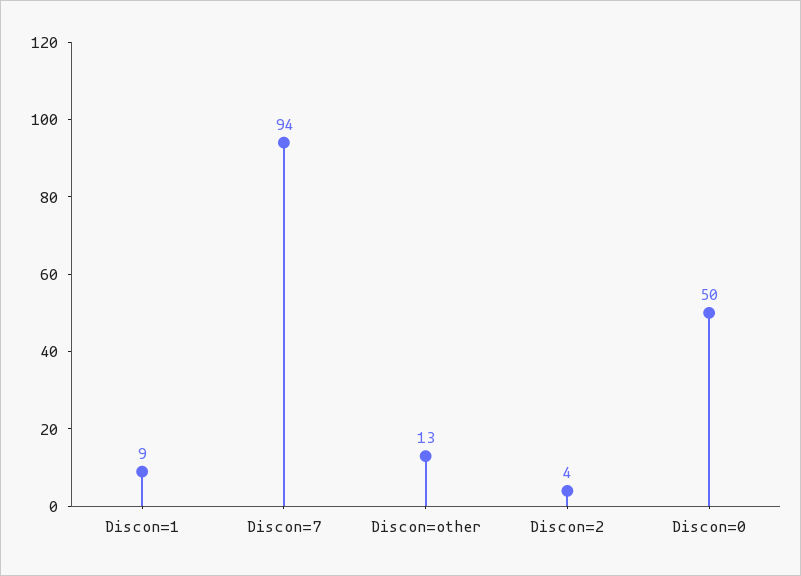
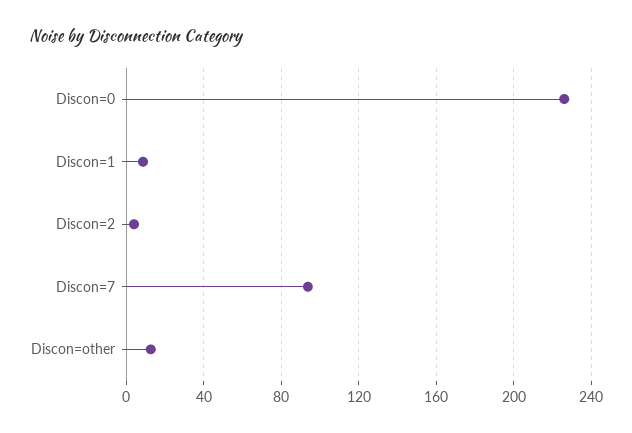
  {
    "Discon=1": 9,
    "Discon=7": 94,
    "Discon=other": 13,
    "Discon=2": 4,
-   "Discon=0": 50
+   "Discon=0": 225
  }

